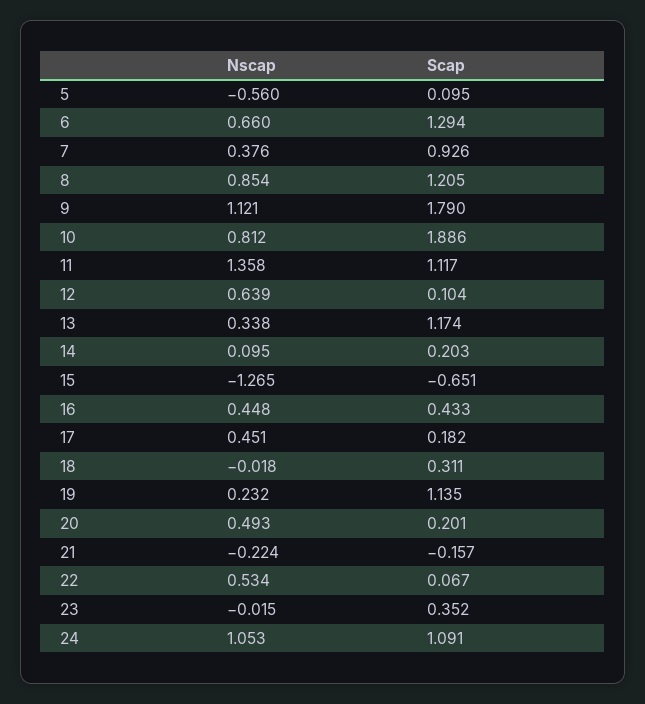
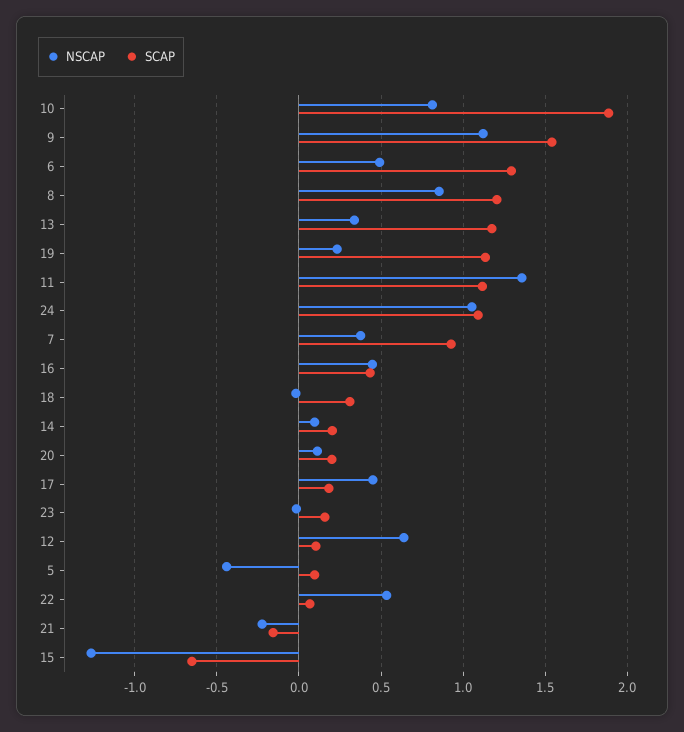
  {
    "Nscap": {
-     "5": -0.56,
+     "5": -0.45,
-     "6": 0.66,
+     "6": 0.5,
      "7": 0.376,
      "8": 0.854,
      "9": 1.121,
      "10": 0.812,
      "11": 1.358,
      "12": 0.639,
      "13": 0.338,
      "14": 0.095,
      "15": -1.265,
      "16": 0.448,
      "17": 0.451,
      "18": -0.018,
      "19": 0.232,
-     "20": 0.493,
+     "20": 0.1,
      "21": -0.224,
      "22": 0.534,
      "23": -0.015,
      "24": 1.053
    },
    "Scap": {
      "5": 0.095,
      "6": 1.294,
      "7": 0.926,
      "8": 1.205,
-     "9": 1.79,
+     "9": 1.55,
      "10": 1.886,
      "11": 1.117,
      "12": 0.104,
      "13": 1.174,
      "14": 0.203,
      "15": -0.651,
      "16": 0.433,
      "17": 0.182,
      "18": 0.311,
      "19": 1.135,
      "20": 0.201,
      "21": -0.157,
      "22": 0.067,
-     "23": 0.352,
+     "23": 0.15,
      "24": 1.091
    }
  }

